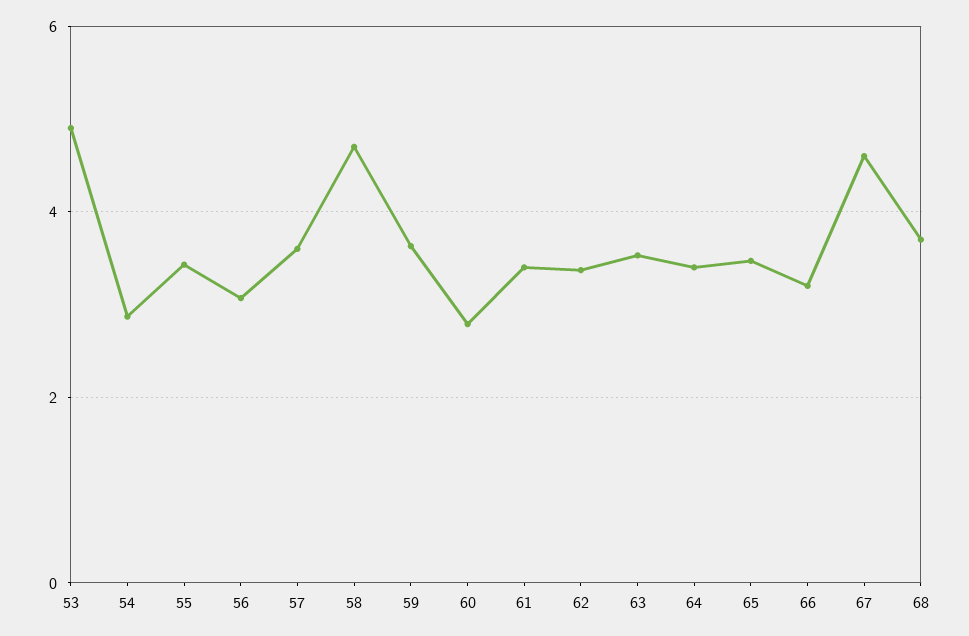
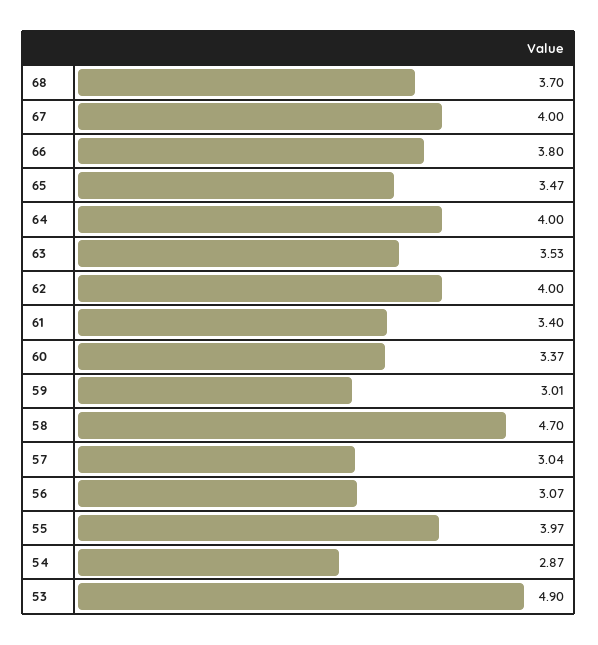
  {
    "53": 4.9,
    "54": 2.87,
-   "55": 3.4,
+   "55": 3.97,
    "56": 3.07,
-   "57": 3.6,
+   "57": 3.04,
    "58": 4.7,
-   "59": 3.6,
+   "59": 3.01,
-   "60": 2.8,
+   "60": 3.37,
    "61": 3.4,
-   "62": 3.4,
+   "62": 4,
    "63": 3.53,
-   "64": 3.4,
+   "64": 4,
    "65": 3.47,
-   "66": 3.2,
+   "66": 3.8,
-   "67": 4.6,
+   "67": 4,
    "68": 3.7
  }

